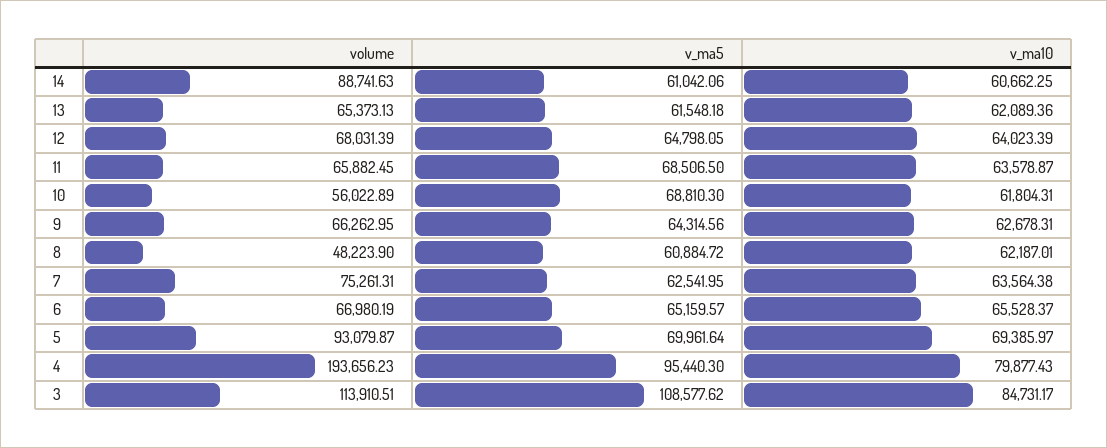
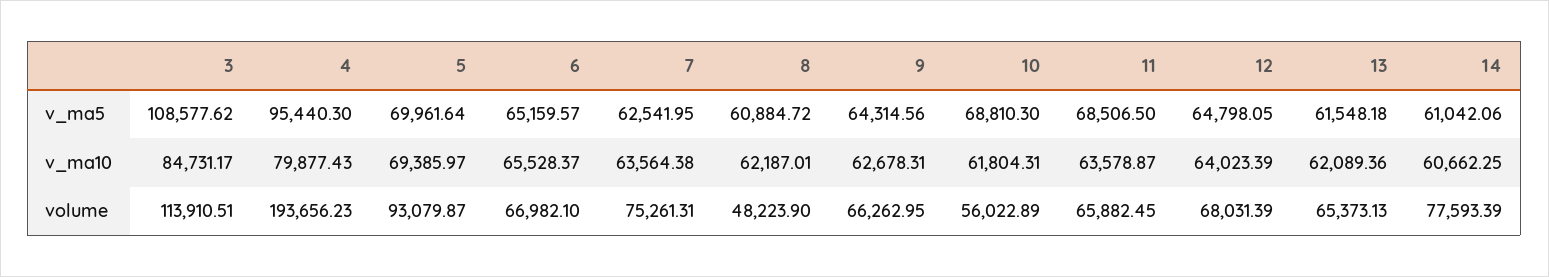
  {
    "volume": {
-     "14": 88741.63,
+     "14": 77593.39,
      "13": 65373.13,
      "12": 68031.39,
      "11": 65882.45,
      "10": 56022.89,
      "9": 66262.95,
      "8": 48223.9,
      "7": 75261.31,
-     "6": 66980.19,
+     "6": 66982.1,
      "5": 93079.87,
      "4": 193656.23,
      "3": 113910.51
    },
    "v_ma5": {
      "14": 61042.06,
      "13": 61548.18,
      "12": 64798.05,
      "11": 68506.5,
      "10": 68810.3,
      "9": 64314.56,
      "8": 60884.72,
      "7": 62541.95,
      "6": 65159.57,
      "5": 69961.64,
      "4": 95440.3,
      "3": 108577.62
    },
    "v_ma10": {
      "14": 60662.25,
      "13": 62089.36,
      "12": 64023.39,
      "11": 63578.87,
      "10": 61804.31,
      "9": 62678.31,
      "8": 62187.01,
      "7": 63564.38,
      "6": 65528.37,
      "5": 69385.97,
      "4": 79877.43,
      "3": 84731.17
    }
  }

